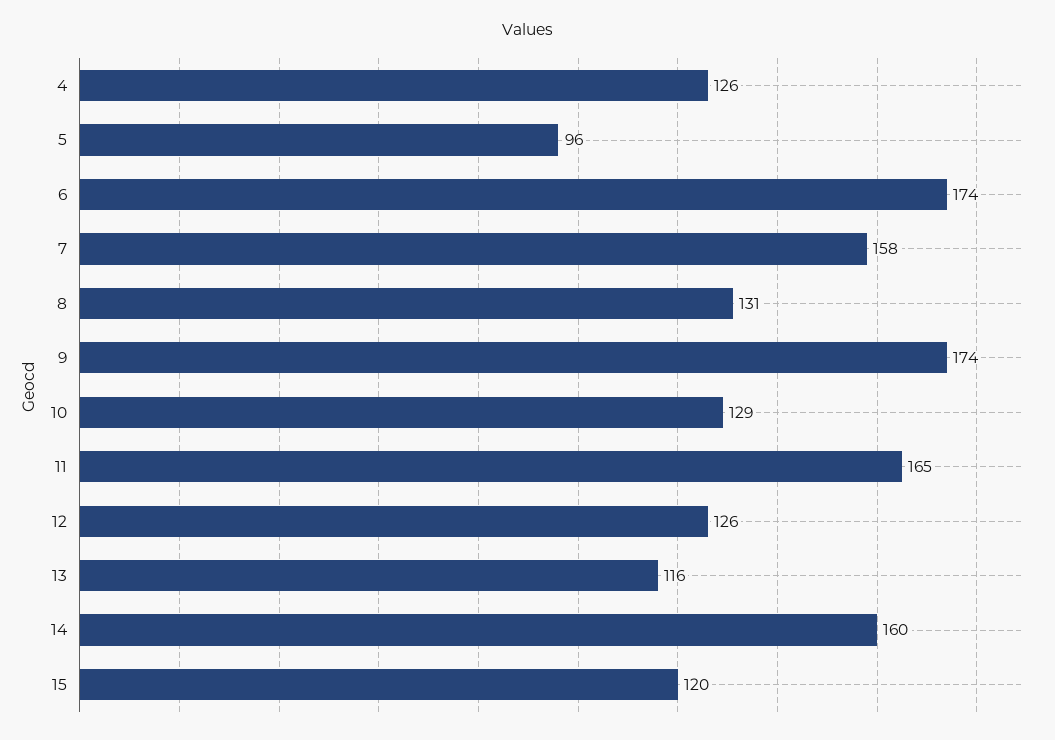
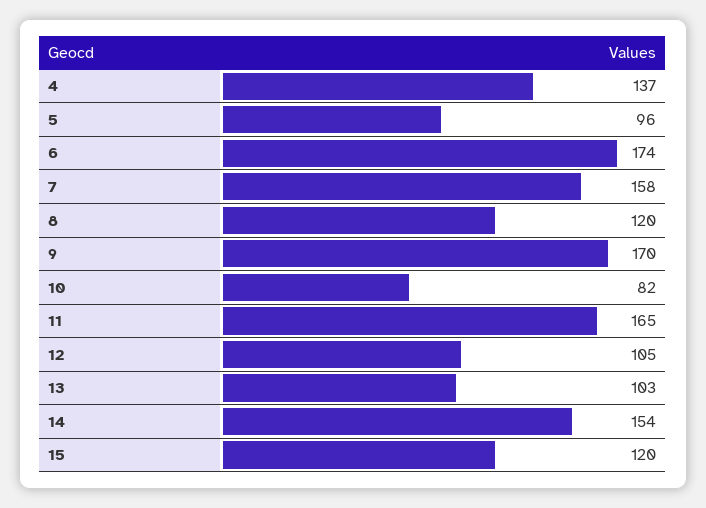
  {
-   "4": 126,
+   "4": 137,
    "5": 96,
    "6": 174,
    "7": 158,
-   "8": 131,
+   "8": 120,
-   "9": 174,
+   "9": 170,
-   "10": 129,
+   "10": 82,
    "11": 165,
-   "12": 126,
+   "12": 105,
-   "13": 116,
+   "13": 103,
-   "14": 160,
+   "14": 154,
    "15": 120
  }

